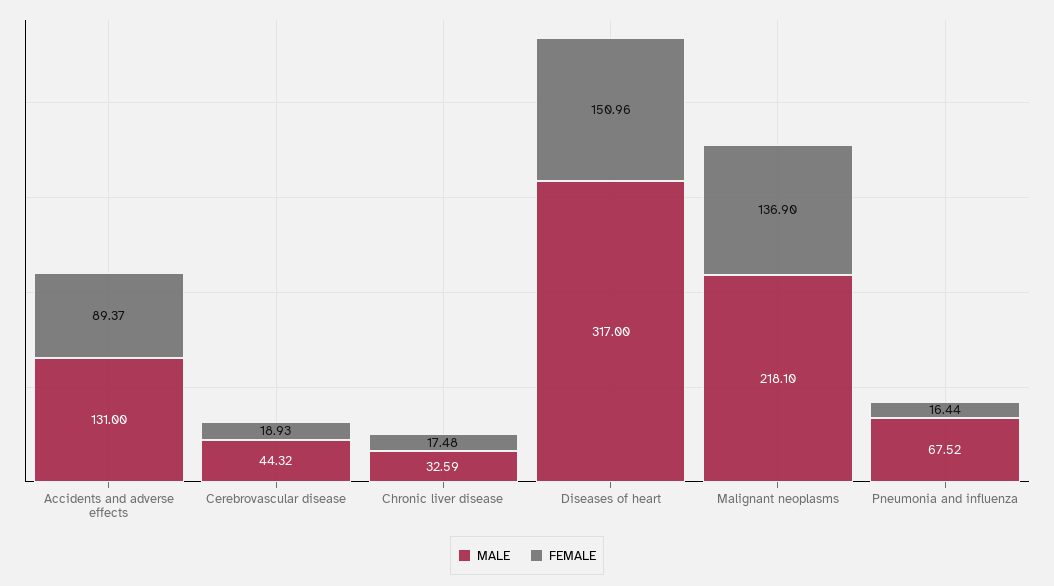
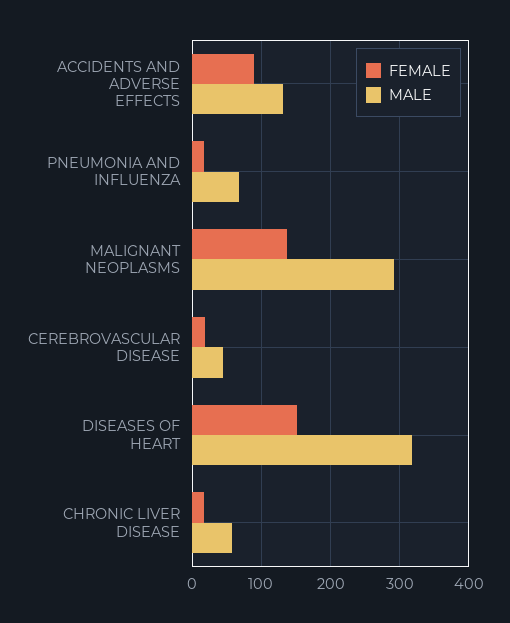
  {
    "MALE": {
      "Accidents and adverse effects": 131,
      "Cerebrovascular disease": 44.32,
-     "Chronic liver disease": 32.59,
+     "Chronic liver disease": 60,
      "Diseases of heart": 317,
-     "Malignant neoplasms": 218.1,
+     "Malignant neoplasms": 290,
      "Pneumonia and influenza": 67.52
    },
    "FEMALE": {
      "Accidents and adverse effects": 89.37,
      "Cerebrovascular disease": 18.93,
      "Chronic liver disease": 17.48,
      "Diseases of heart": 150.96,
      "Malignant neoplasms": 136.9,
      "Pneumonia and influenza": 16.44
    }
  }

